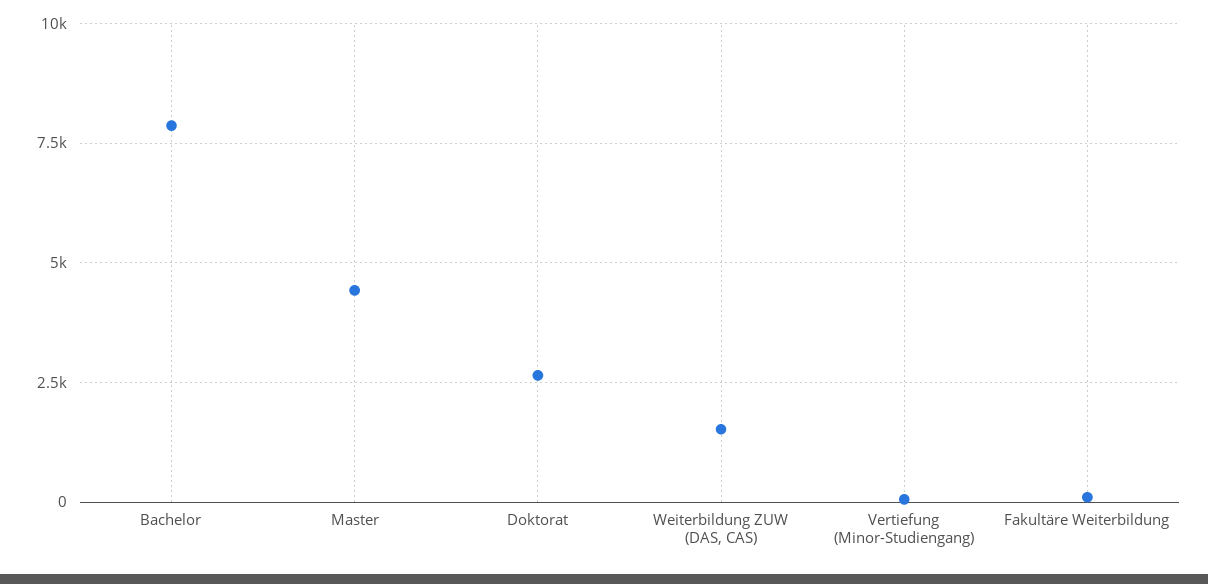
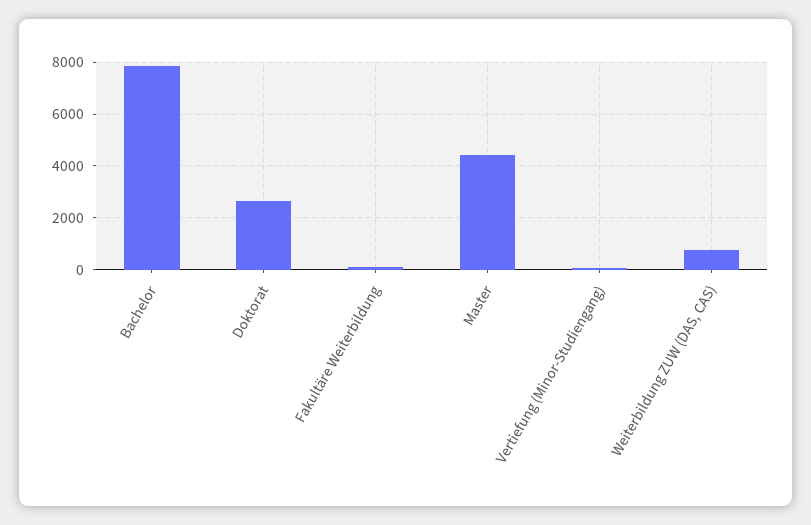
  {
    "Bachelor": 7750,
    "Master": 4500,
    "Doktorat": 2750,
-   "Weiterbildung ZUW (DAS, CAS)": 1500,
+   "Weiterbildung ZUW (DAS, CAS)": 750,
    "Vertiefung (Minor-Studiengang)": 0,
    "Fakultäre Weiterbildung": 0
  }

